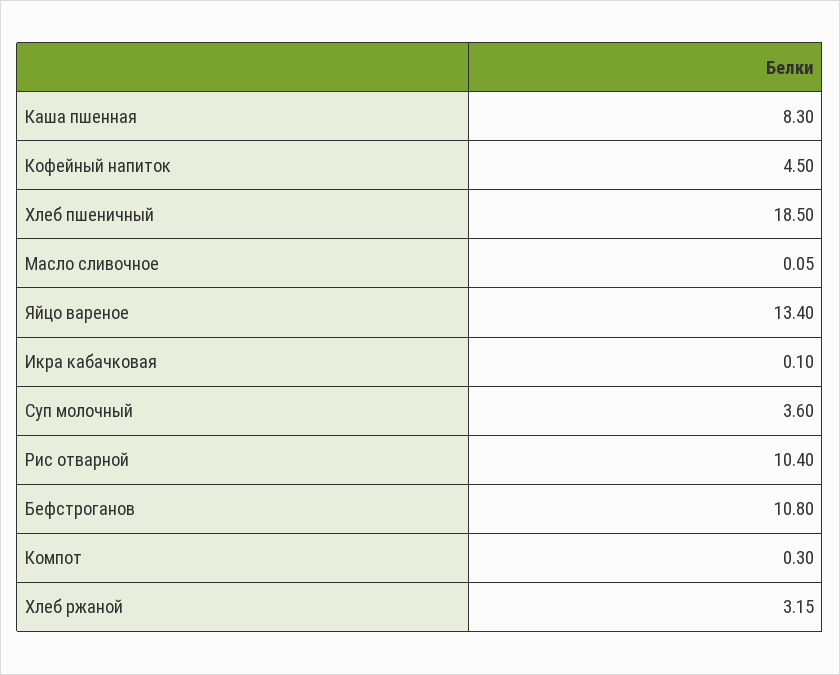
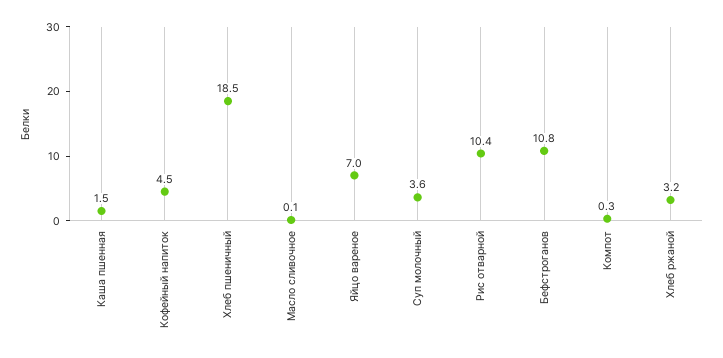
  {
-   "Каша пшенная": 8.3,
+   "Каша пшенная": 1.5,
    "Кофейный напиток": 4.5,
    "Хлеб пшеничный": 18.5,
    "Масло сливочное": 0.05,
-   "Яйцо вареное": 13.4,
+   "Яйцо вареное": 7,
-   "Икра кабачковая": 0.1,
    "Суп молочный": 3.6,
    "Рис отварной": 10.4,
    "Бефстроганов": 10.8,
    "Компот": 0.3,
    "Хлеб ржаной": 3.15
  }

